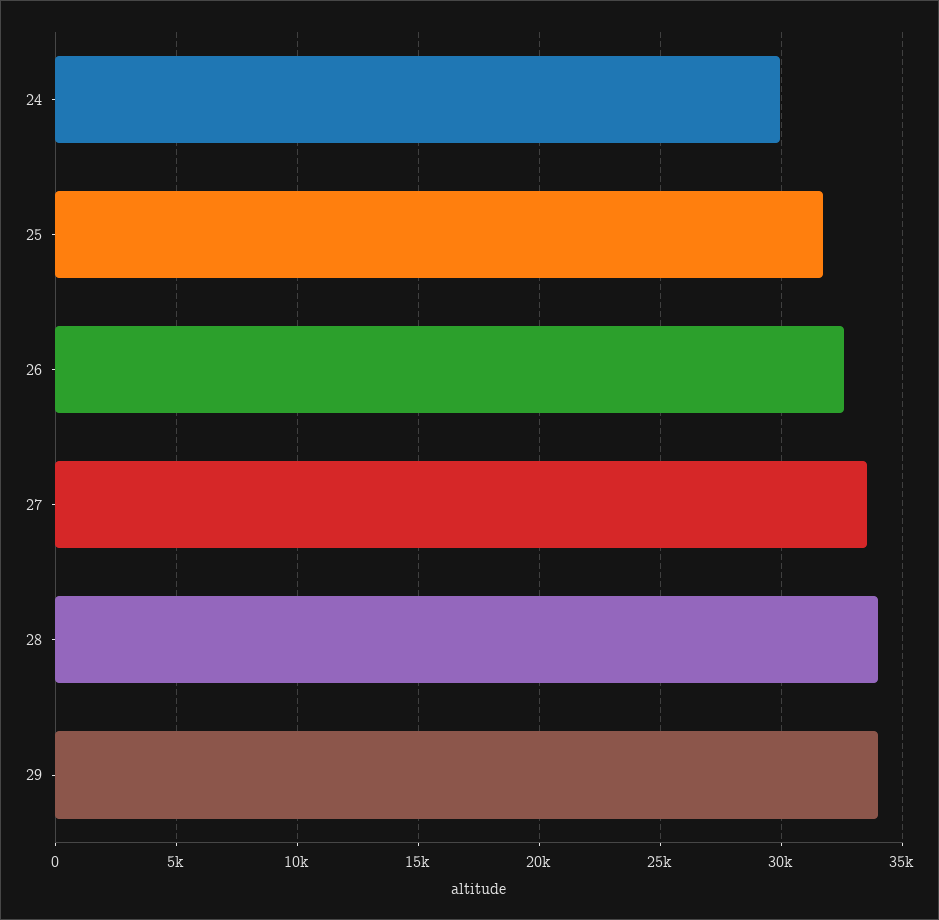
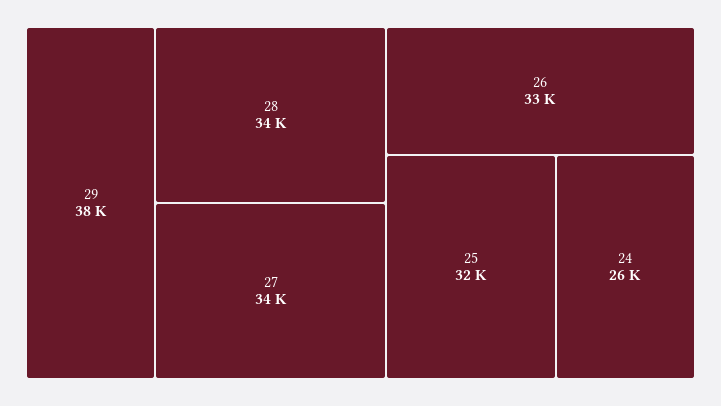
  {
-   "24": 30000,
+   "24": 26000,
    "25": 32000,
    "26": 33000,
    "27": 34000,
    "28": 34000,
-   "29": 34000
+   "29": 38000
  }

